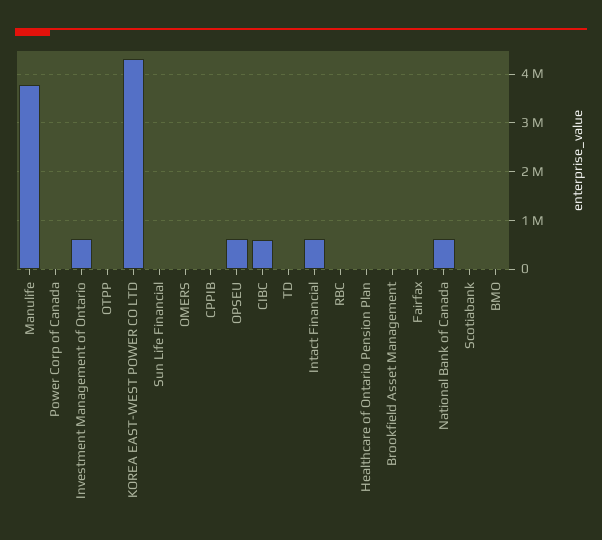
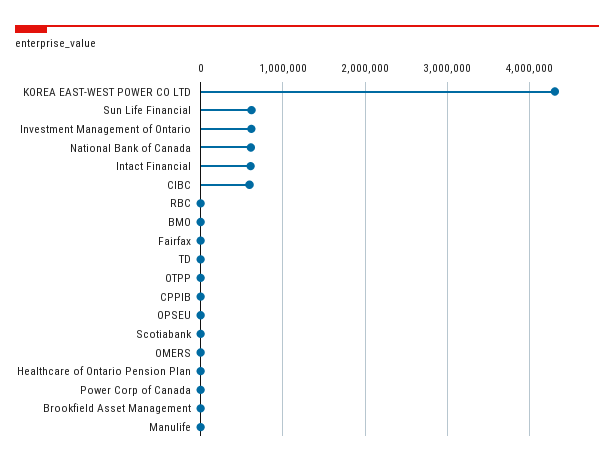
  {
-   "Manulife": 3800000,
+   "Manulife": 0,
    "Power Corp of Canada": 0,
    "Investment Management of Ontario": 600000,
    "OTPP": 0,
    "KOREA EAST-WEST POWER CO LTD": 4300000,
-   "Sun Life Financial": 0,
+   "Sun Life Financial": 600000,
    "OMERS": 0,
    "CPPIB": 0,
-   "OPSEU": 600000,
+   "OPSEU": 0,
    "CIBC": 600000,
    "TD": 0,
    "Intact Financial": 600000,
    "RBC": 0,
    "Healthcare of Ontario Pension Plan": 0,
    "Brookfield Asset Management": 0,
    "Fairfax": 0,
    "National Bank of Canada": 600000,
    "Scotiabank": 0,
    "BMO": 0
  }

